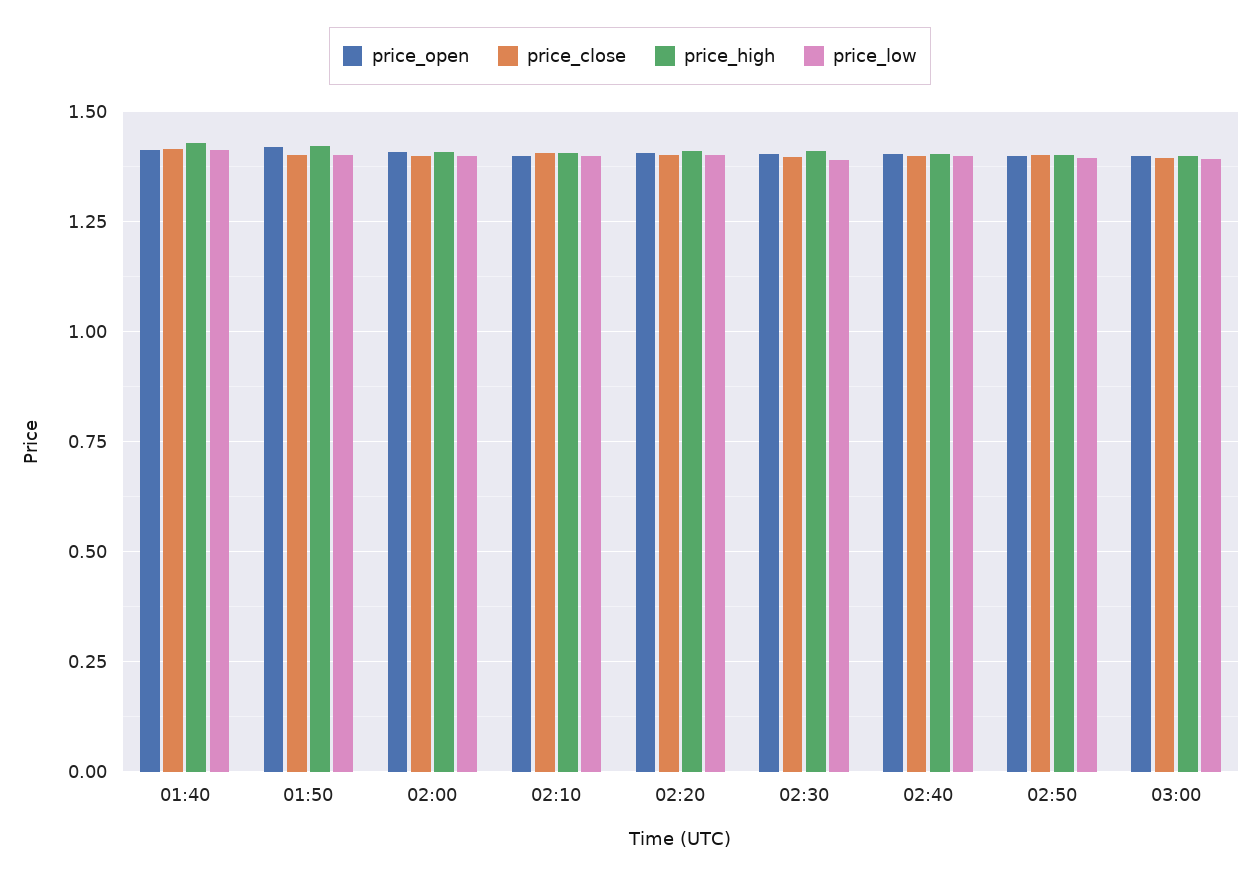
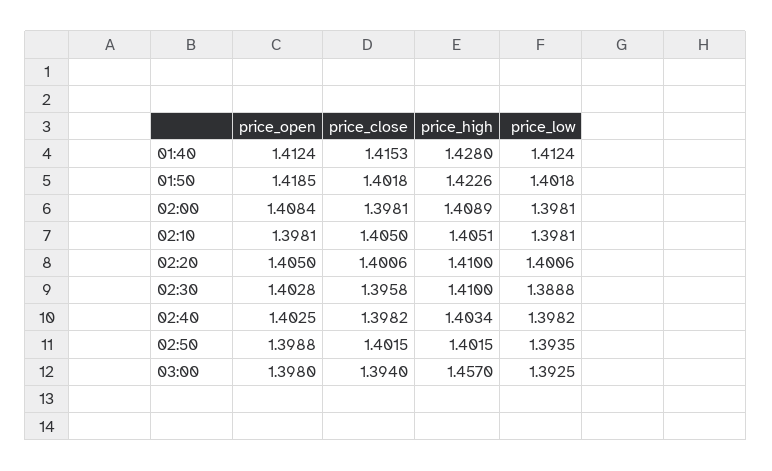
  {
    "price_open": {
      "01:40": 1.4124,
      "01:50": 1.4185,
      "02:00": 1.4084,
      "02:10": 1.3981,
      "02:20": 1.405,
      "02:30": 1.4028,
      "02:40": 1.4025,
      "02:50": 1.3988,
      "03:00": 1.398
    },
    "price_close": {
      "01:40": 1.4153,
      "01:50": 1.4018,
      "02:00": 1.3981,
      "02:10": 1.405,
      "02:20": 1.4006,
      "02:30": 1.3958,
      "02:40": 1.3982,
      "02:50": 1.4015,
      "03:00": 1.394
    },
    "price_high": {
      "01:40": 1.428,
      "01:50": 1.4226,
      "02:00": 1.4089,
      "02:10": 1.4051,
      "02:20": 1.41,
      "02:30": 1.41,
      "02:40": 1.4034,
      "02:50": 1.4015,
-     "03:00": 1.4
+     "03:00": 1.457
    },
    "price_low": {
      "01:40": 1.4124,
      "01:50": 1.4018,
      "02:00": 1.3981,
      "02:10": 1.3981,
      "02:20": 1.4006,
      "02:30": 1.3888,
      "02:40": 1.3982,
      "02:50": 1.3935,
      "03:00": 1.3925
    }
  }

